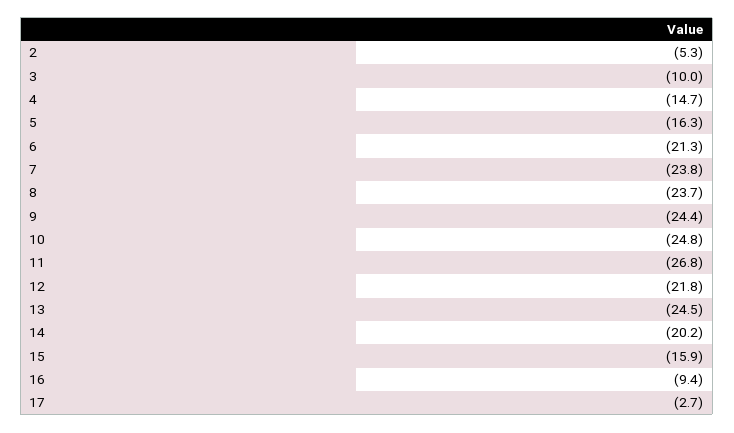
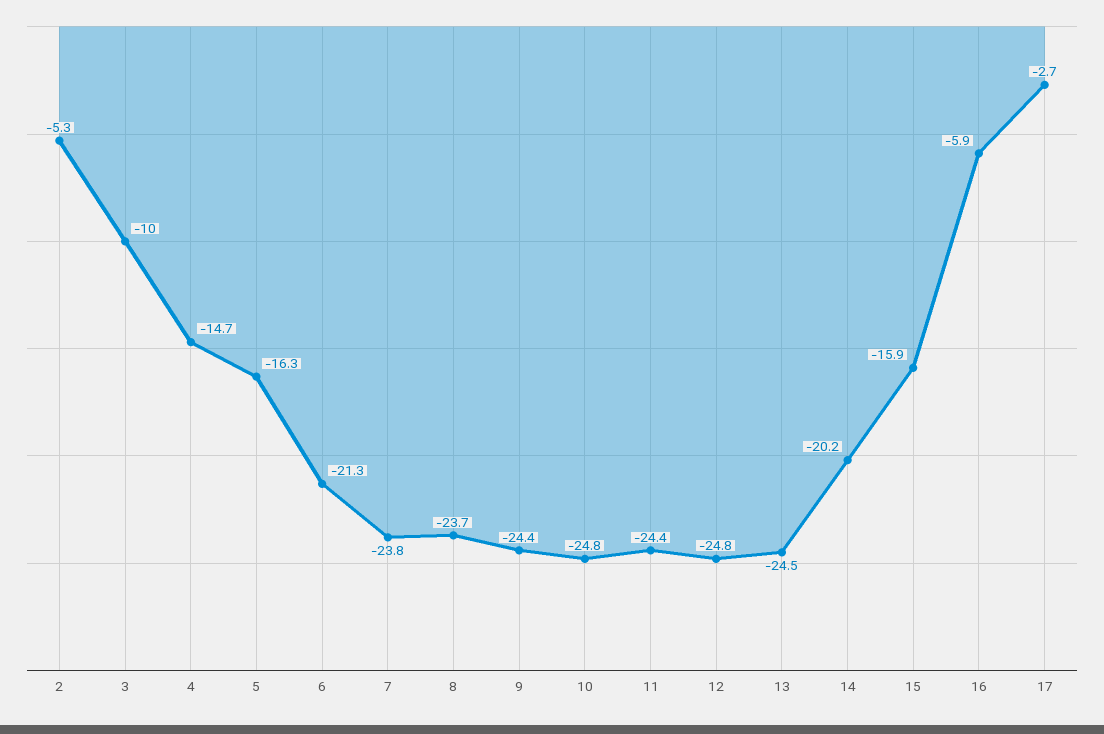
  {
    "2": -5.3,
    "3": -10,
    "4": -14.7,
    "5": -16.3,
    "6": -21.3,
    "7": -23.8,
    "8": -23.7,
    "9": -24.4,
    "10": -24.8,
-   "11": -26.8,
+   "11": -24.4,
-   "12": -21.8,
+   "12": -24.8,
    "13": -24.5,
    "14": -20.2,
    "15": -15.9,
-   "16": -9.4,
+   "16": -5.9,
    "17": -2.7
  }

